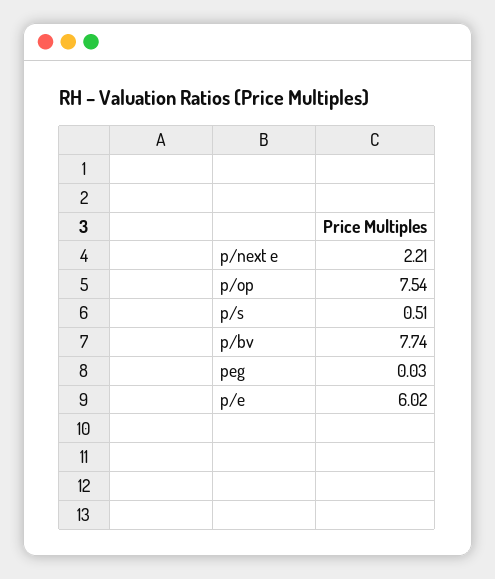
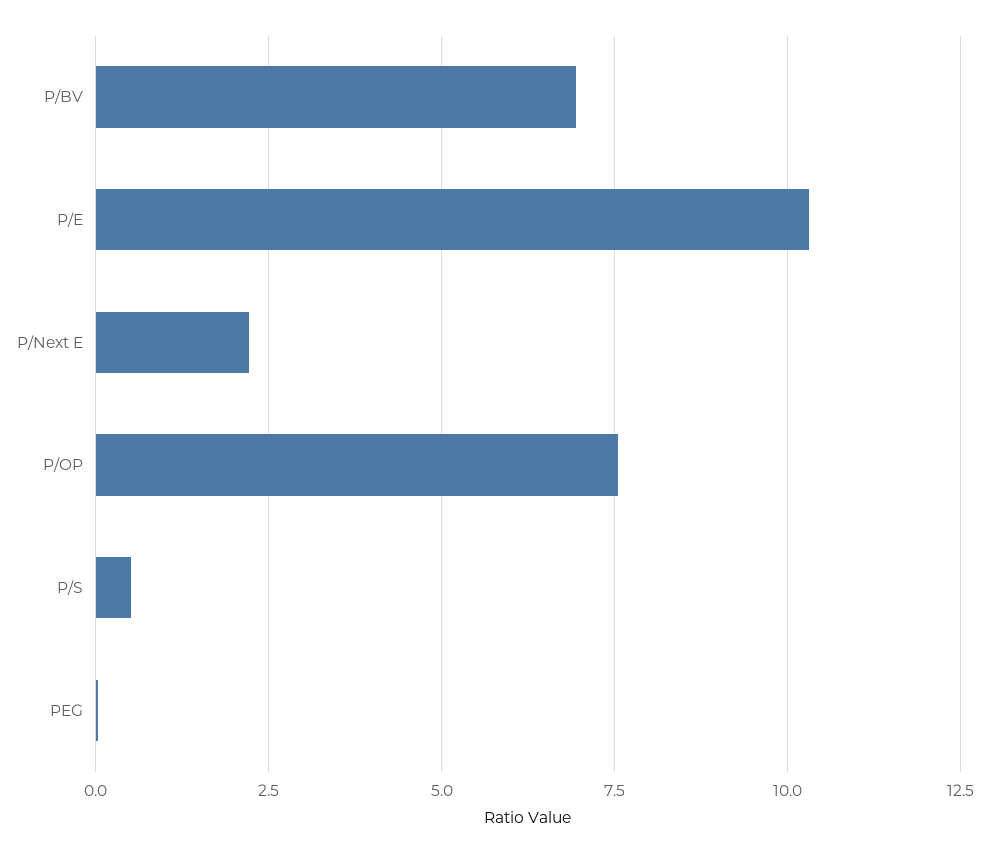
  {
    "p/next e": 2.21,
    "p/op": 7.54,
    "p/s": 0.51,
-   "p/bv": 7.74,
+   "p/bv": 7,
    "peg": 0.03,
-   "p/e": 6.02
+   "p/e": 10.25
  }

